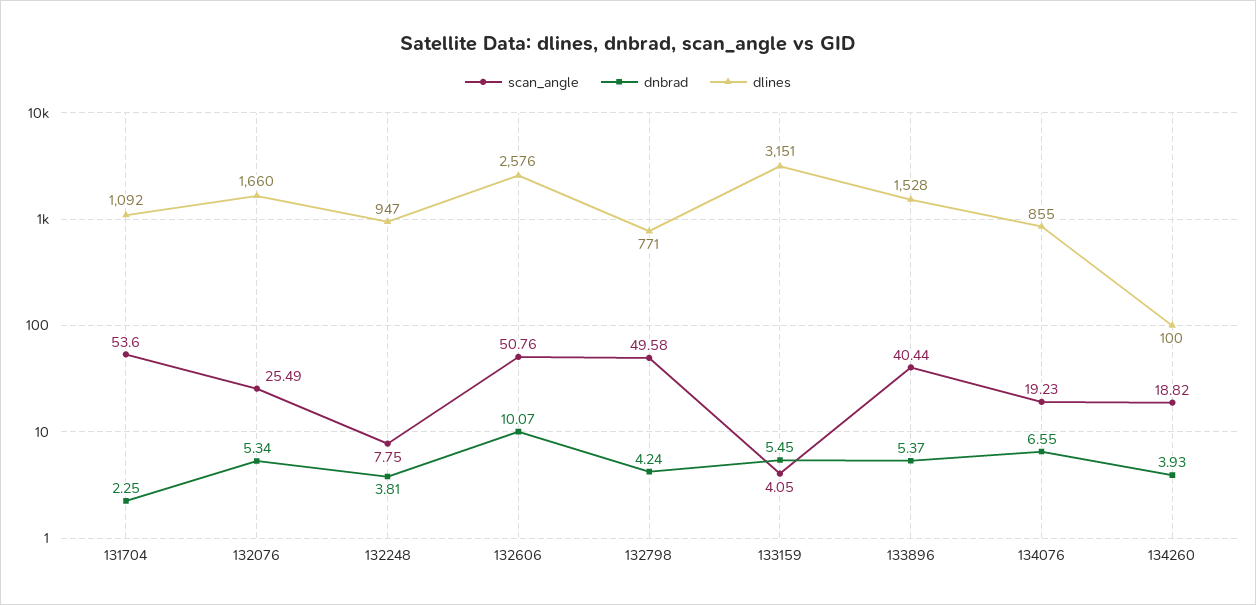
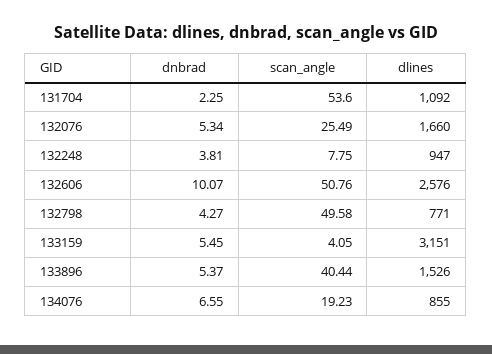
  {
    "scan_angle": {
      "131704": 53.6,
      "132076": 25.49,
      "132248": 7.75,
      "132606": 50.76,
      "132798": 49.58,
      "133159": 4.05,
      "133896": 40.44,
-     "134076": 19.23,
+     "134076": 19.23
-     "134260": 18.82
    },
    "dnbrad": {
      "131704": 2.25,
      "132076": 5.34,
      "132248": 3.81,
      "132606": 10.07,
-     "132798": 4.24,
+     "132798": 4.27,
      "133159": 5.45,
      "133896": 5.37,
-     "134076": 6.55,
+     "134076": 6.55
-     "134260": 3.93
    },
    "dlines": {
      "131704": 1092,
      "132076": 1660,
      "132248": 947,
      "132606": 2576,
      "132798": 771,
      "133159": 3151,
-     "133896": 1528,
+     "133896": 1526,
-     "134076": 855,
+     "134076": 855
-     "134260": 100
    }
  }

